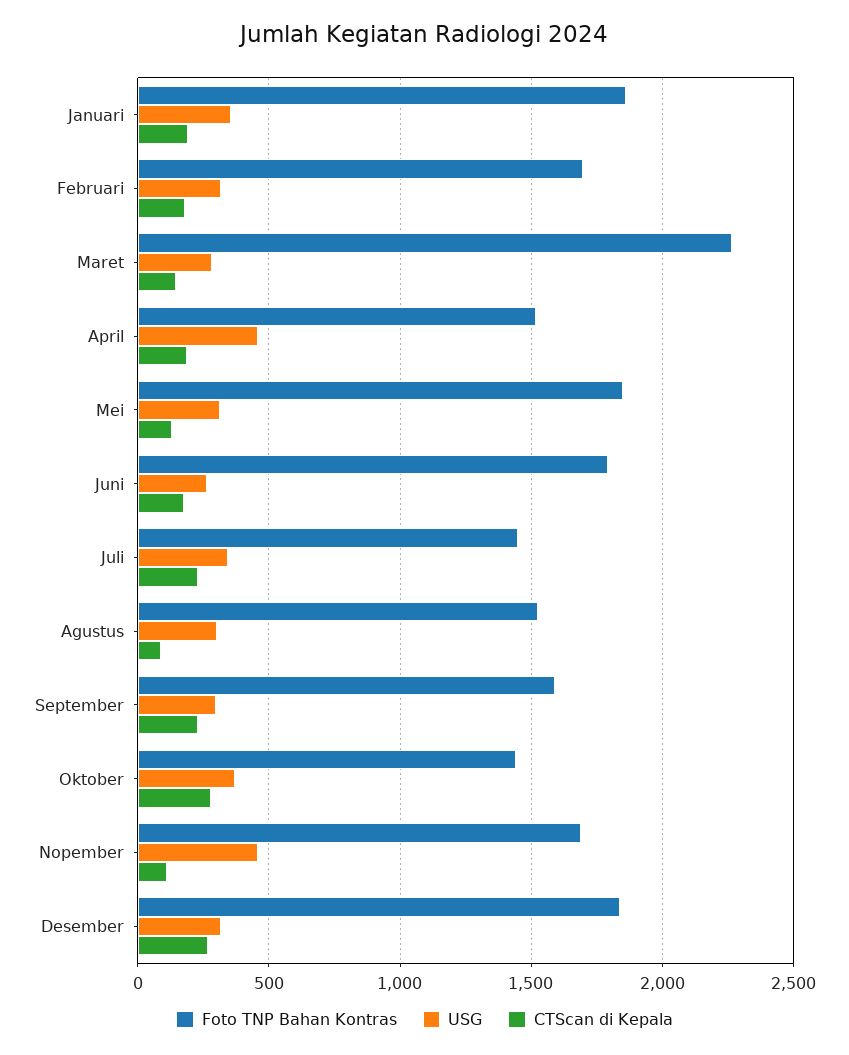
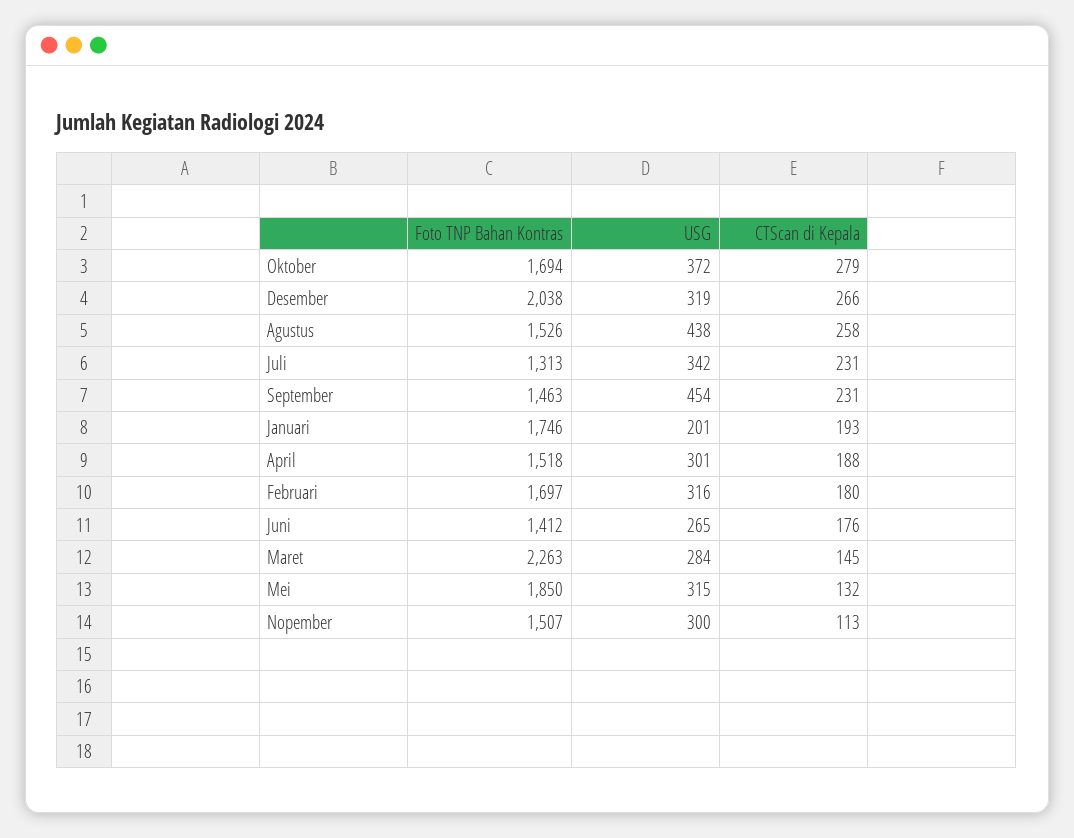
  {
    "Foto TNP Bahan Kontras": {
-     "Januari": 1850,
+     "Januari": 1746,
      "Februari": 1697,
      "Maret": 2263,
      "April": 1518,
      "Mei": 1850,
-     "Juni": 1800,
+     "Juni": 1412,
-     "Juli": 1450,
+     "Juli": 1313,
      "Agustus": 1526,
-     "September": 1600,
+     "September": 1463,
-     "Oktober": 1450,
+     "Oktober": 1694,
-     "Nopember": 1700,
+     "Nopember": 1507,
-     "Desember": 1850
+     "Desember": 2038
    },
    "USG": {
-     "Januari": 350,
+     "Januari": 201,
      "Februari": 316,
      "Maret": 284,
-     "April": 450,
+     "April": 301,
      "Mei": 315,
      "Juni": 265,
      "Juli": 342,
-     "Agustus": 300,
+     "Agustus": 438,
-     "September": 300,
+     "September": 454,
      "Oktober": 372,
-     "Nopember": 450,
+     "Nopember": 300,
      "Desember": 319
    },
    "CTScan di Kepala": {
      "Januari": 193,
      "Februari": 180,
      "Maret": 145,
      "April": 188,
      "Mei": 132,
      "Juni": 176,
      "Juli": 231,
-     "Agustus": 100,
+     "Agustus": 258,
      "September": 231,
      "Oktober": 279,
      "Nopember": 113,
      "Desember": 266
    }
  }

